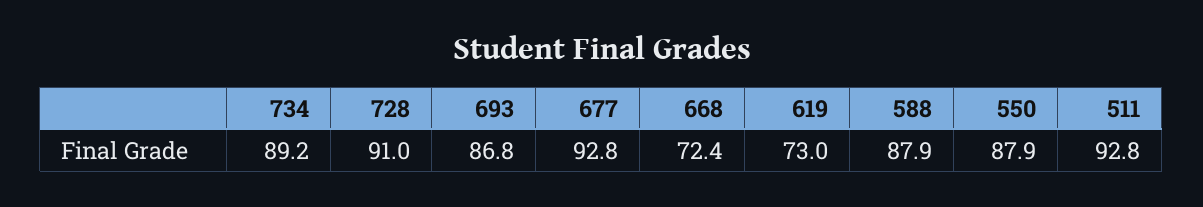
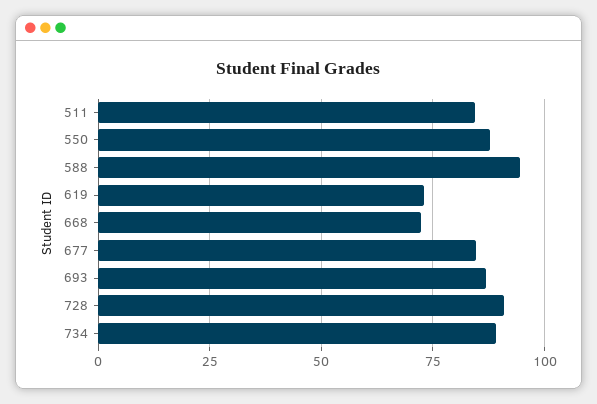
  {
    "734": 89.2,
    "728": 91,
    "693": 86.8,
-   "677": 92.8,
+   "677": 85,
    "668": 72.4,
    "619": 73,
-   "588": 87.9,
+   "588": 95,
    "550": 87.9,
-   "511": 92.8
+   "511": 85
  }

